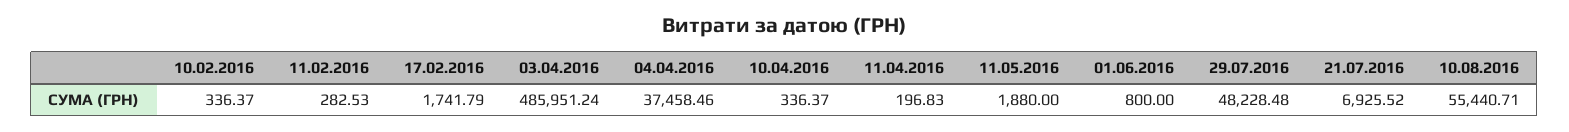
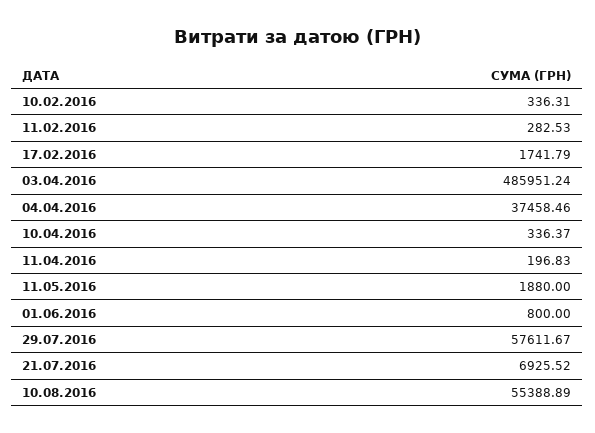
  {
-   "10.02.2016": 336.37,
+   "10.02.2016": 336.31,
    "11.02.2016": 282.53,
    "17.02.2016": 1741.79,
    "03.04.2016": 485951.24,
    "04.04.2016": 37458.46,
    "10.04.2016": 336.37,
    "11.04.2016": 196.83,
    "11.05.2016": 1880,
    "01.06.2016": 800,
-   "29.07.2016": 48228.48,
+   "29.07.2016": 57611.67,
    "21.07.2016": 6925.52,
-   "10.08.2016": 55440.71
+   "10.08.2016": 55388.89
  }

